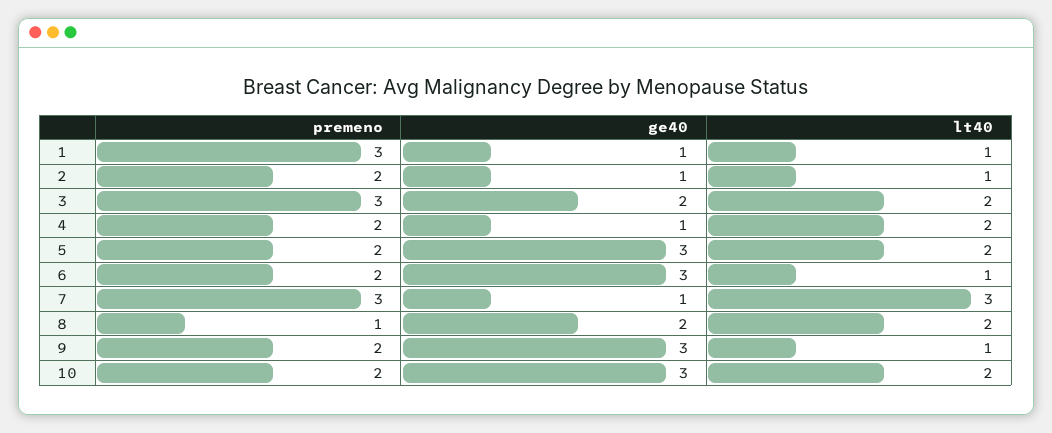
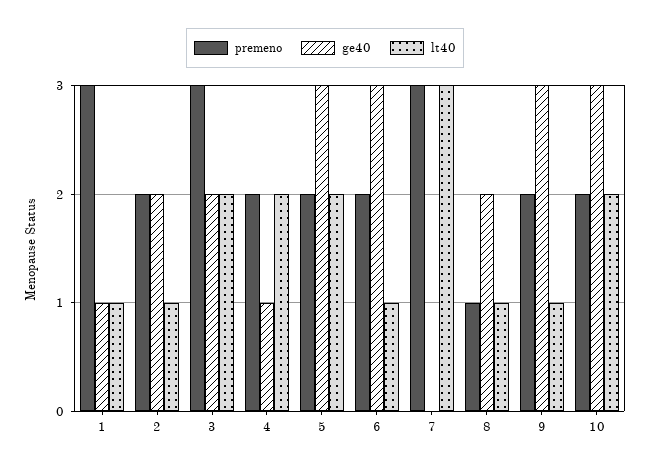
  {
    "premeno": {
      "1": 3,
      "2": 2,
      "3": 3,
      "4": 2,
      "5": 2,
      "6": 2,
      "7": 3,
      "8": 1,
      "9": 2,
      "10": 2
    },
    "ge40": {
      "1": 1,
-     "2": 1,
+     "2": 2,
      "3": 2,
      "4": 1,
      "5": 3,
      "6": 3,
-     "7": 1,
+     "7": 0,
      "8": 2,
      "9": 3,
      "10": 3
    },
    "lt40": {
      "1": 1,
      "2": 1,
      "3": 2,
      "4": 2,
      "5": 2,
      "6": 1,
      "7": 3,
-     "8": 2,
+     "8": 1,
      "9": 1,
      "10": 2
    }
  }

